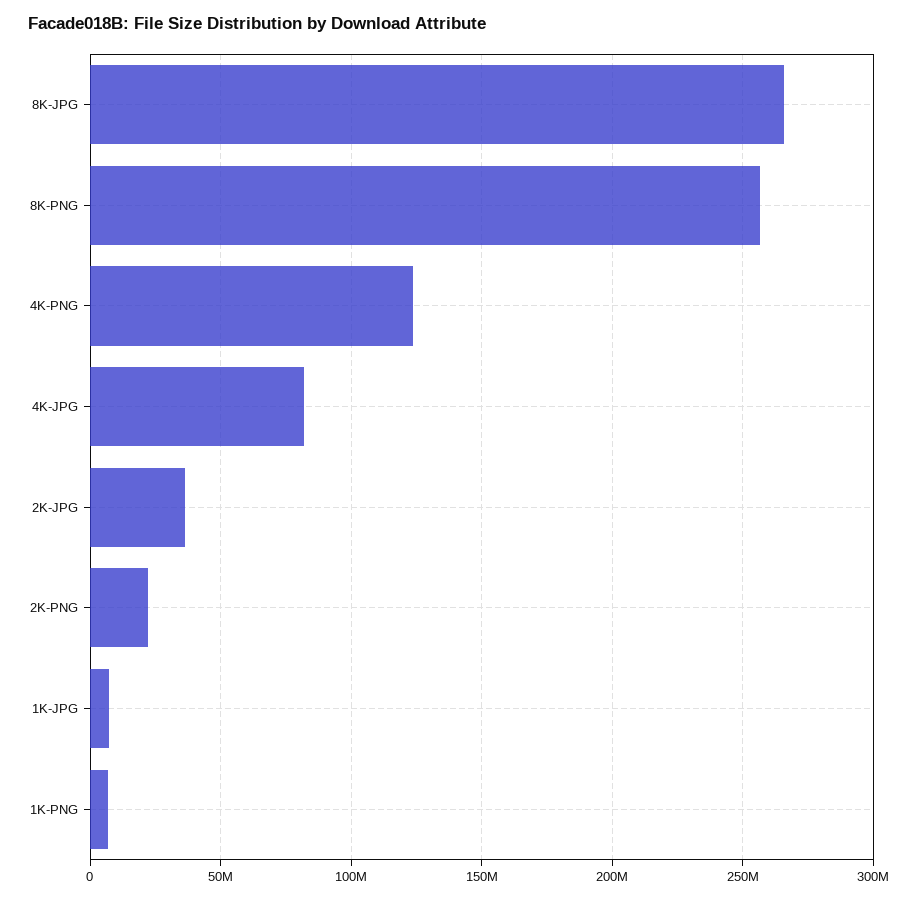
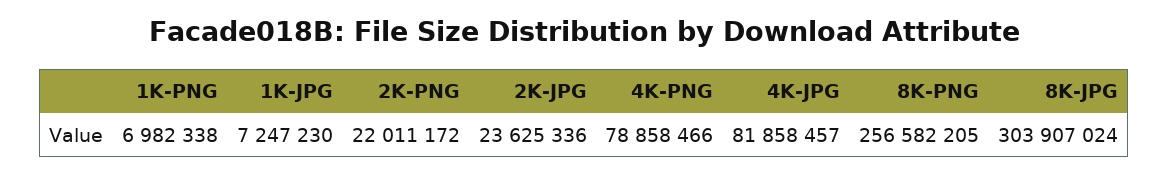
  {
-   "8K-JPG": 265000000,
+   "8K-JPG": 303907024,
    "8K-PNG": 256582205,
-   "4K-PNG": 125000000,
+   "4K-PNG": 78858466,
    "4K-JPG": 81858457,
-   "2K-JPG": 35000000,
+   "2K-JPG": 23625336,
    "2K-PNG": 22011172,
    "1K-JPG": 7247230,
    "1K-PNG": 6982338
  }

